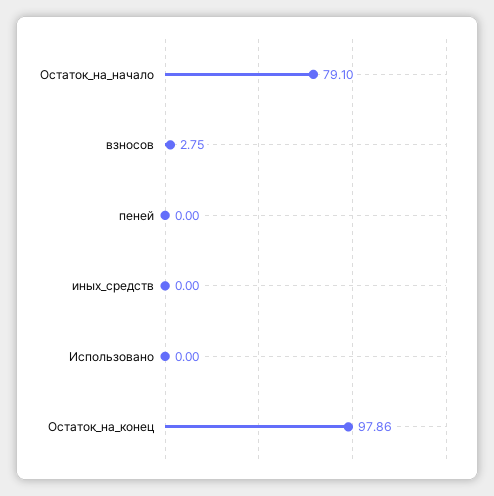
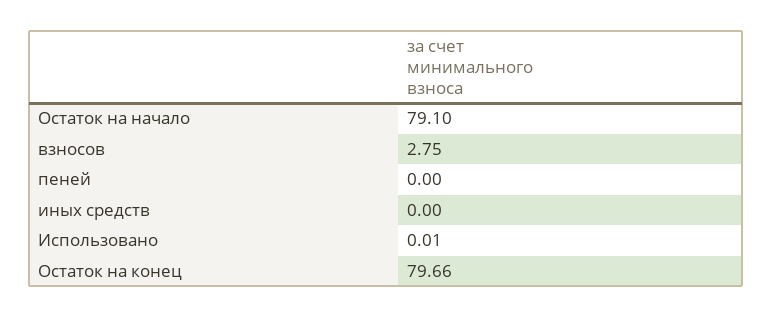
  {
    "Остаток_на_начало": 79.1,
    "взносов": 2.75,
    "пеней": 0,
    "иных_средств": 0,
-   "Использовано": 0,
+   "Использовано": 0.01,
-   "Остаток_на_конец": 97.86
+   "Остаток_на_конец": 79.66
  }

